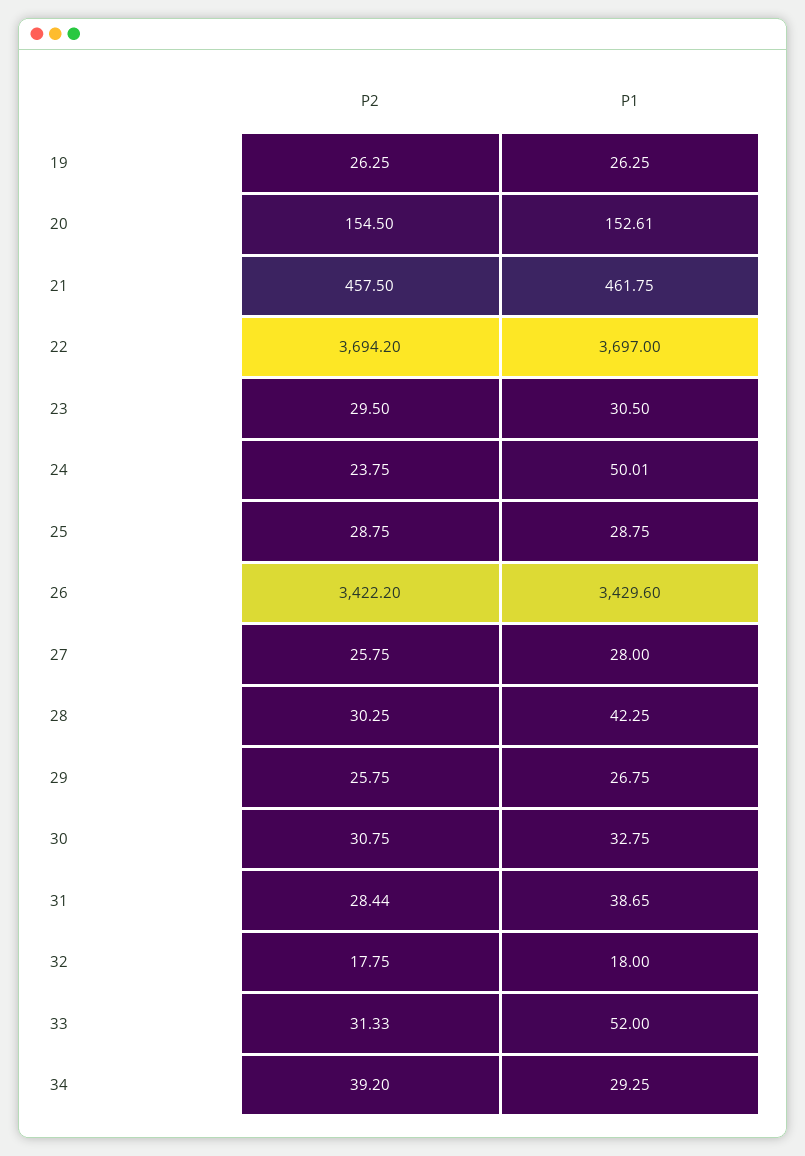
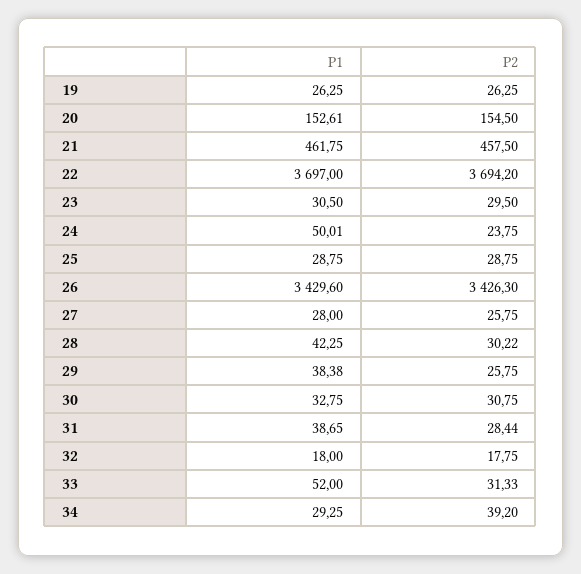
  {
    "P2": {
      "19": 26.25,
      "20": 154.5,
      "21": 457.5,
      "22": 3694.2,
      "23": 29.5,
      "24": 23.75,
      "25": 28.75,
-     "26": 3422.2,
+     "26": 3426.3,
      "27": 25.75,
-     "28": 30.25,
+     "28": 30.22,
      "29": 25.75,
      "30": 30.75,
      "31": 28.44,
      "32": 17.75,
      "33": 31.33,
      "34": 39.2
    },
    "P1": {
      "19": 26.25,
      "20": 152.61,
      "21": 461.75,
      "22": 3697,
      "23": 30.5,
      "24": 50.01,
      "25": 28.75,
      "26": 3429.6,
      "27": 28,
      "28": 42.25,
-     "29": 26.75,
+     "29": 38.38,
      "30": 32.75,
      "31": 38.65,
      "32": 18,
      "33": 52,
      "34": 29.25
    }
  }

